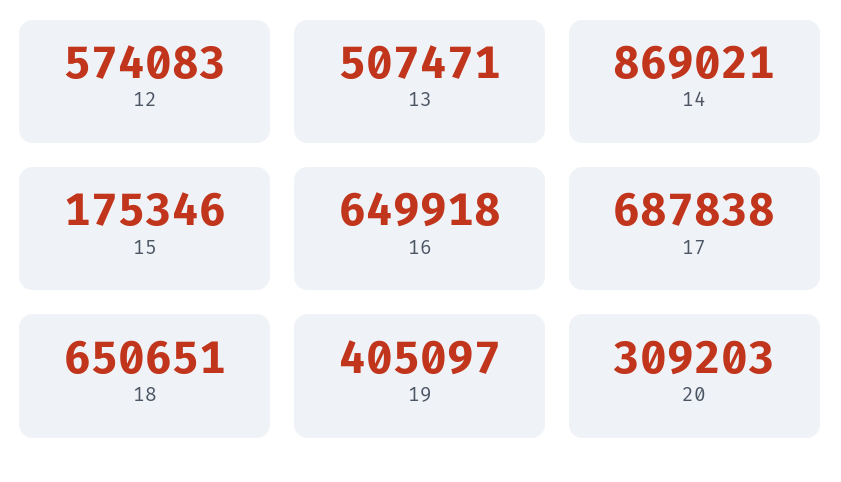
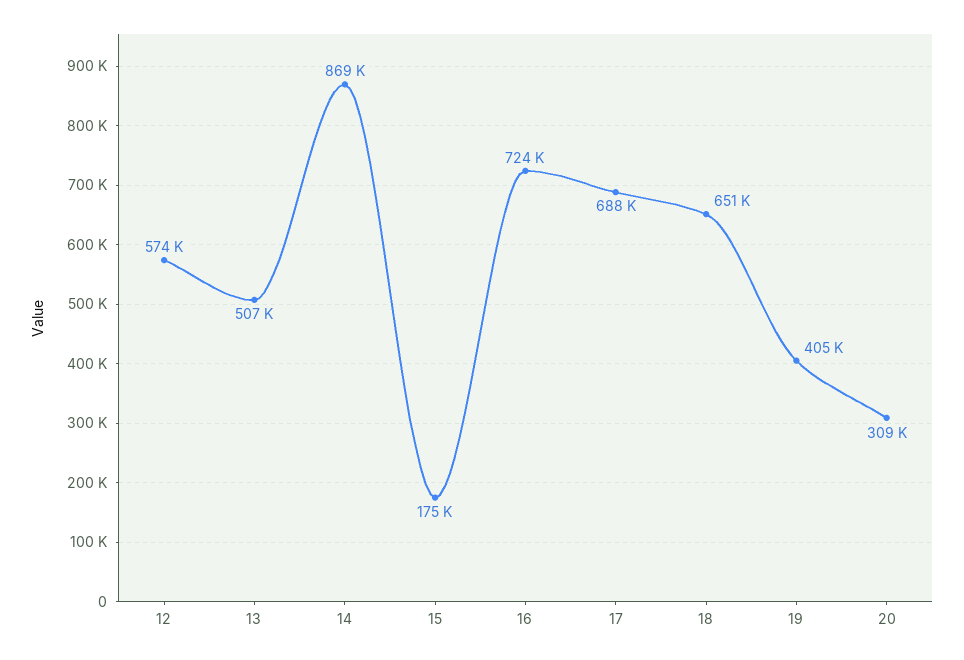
  {
    "12": 574083,
    "13": 507471,
    "14": 869021,
    "15": 175346,
-   "16": 649918,
+   "16": 724000,
    "17": 687838,
    "18": 650651,
    "19": 405097,
    "20": 309203
  }

